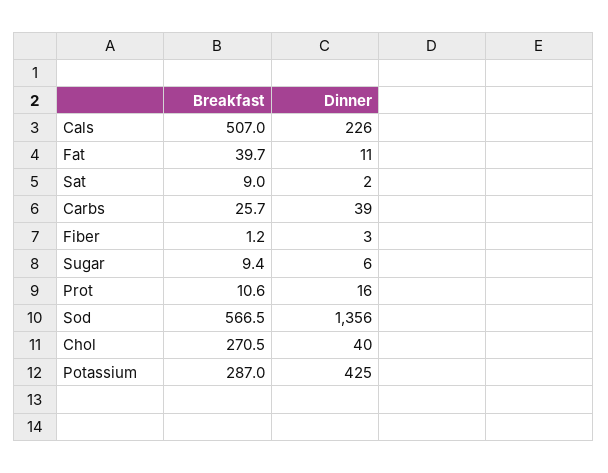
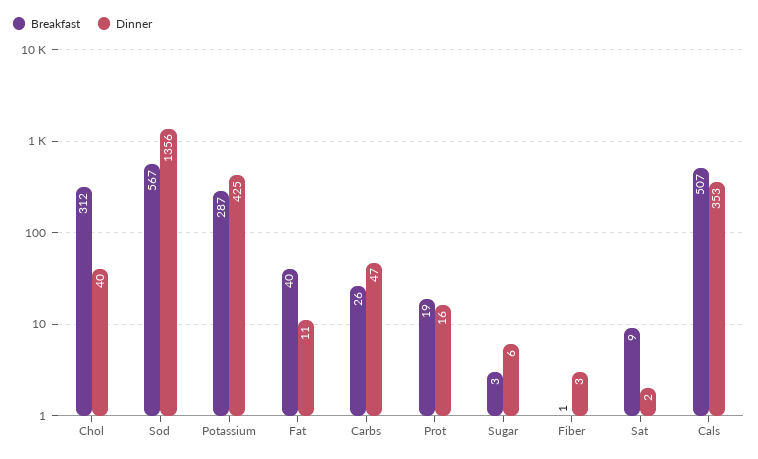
  {
    "Breakfast": {
      "Cals": 507,
      "Fat": 39.7,
      "Sat": 9,
      "Carbs": 25.7,
      "Fiber": 1.2,
-     "Sugar": 9.4,
+     "Sugar": 3,
-     "Prot": 10.6,
+     "Prot": 19,
      "Sod": 566.5,
-     "Chol": 270.5,
+     "Chol": 312,
      "Potassium": 287
    },
    "Dinner": {
-     "Cals": 226,
+     "Cals": 353,
      "Fat": 11,
      "Sat": 2,
-     "Carbs": 39,
+     "Carbs": 47,
      "Fiber": 3,
      "Sugar": 6,
      "Prot": 16,
      "Sod": 1356,
      "Chol": 40,
      "Potassium": 425
    }
  }

